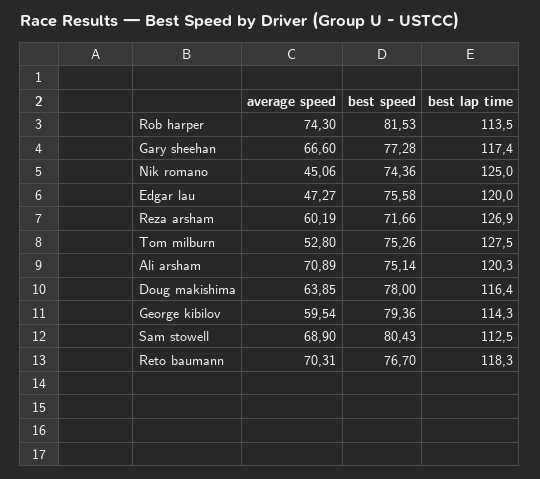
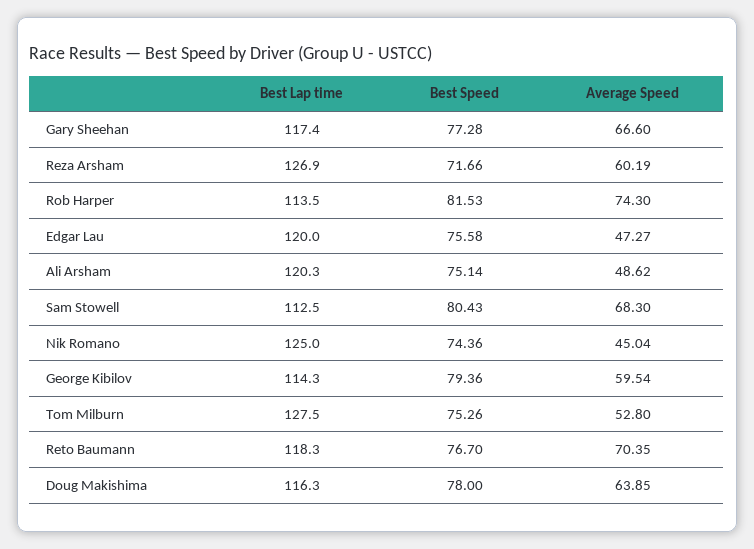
  {
    "average speed": {
      "Rob harper": 74.3,
      "Gary sheehan": 66.6,
-     "Nik romano": 45.06,
+     "Nik romano": 45.04,
      "Edgar lau": 47.27,
      "Reza arsham": 60.19,
      "Tom milburn": 52.8,
-     "Ali arsham": 70.89,
+     "Ali arsham": 48.62,
      "Doug makishima": 63.85,
      "George kibilov": 59.54,
-     "Sam stowell": 68.9,
+     "Sam stowell": 68.3,
-     "Reto baumann": 70.31
+     "Reto baumann": 70.35
    },
    "best speed": {
      "Rob harper": 81.53,
      "Gary sheehan": 77.28,
      "Nik romano": 74.36,
      "Edgar lau": 75.58,
      "Reza arsham": 71.66,
      "Tom milburn": 75.26,
      "Ali arsham": 75.14,
      "Doug makishima": 78,
      "George kibilov": 79.36,
      "Sam stowell": 80.43,
      "Reto baumann": 76.7
    },
    "best lap time": {
      "Rob harper": 113.5,
      "Gary sheehan": 117.4,
      "Nik romano": 125,
      "Edgar lau": 120,
      "Reza arsham": 126.9,
      "Tom milburn": 127.5,
      "Ali arsham": 120.3,
-     "Doug makishima": 116.4,
+     "Doug makishima": 116.3,
      "George kibilov": 114.3,
      "Sam stowell": 112.5,
      "Reto baumann": 118.3
    }
  }

